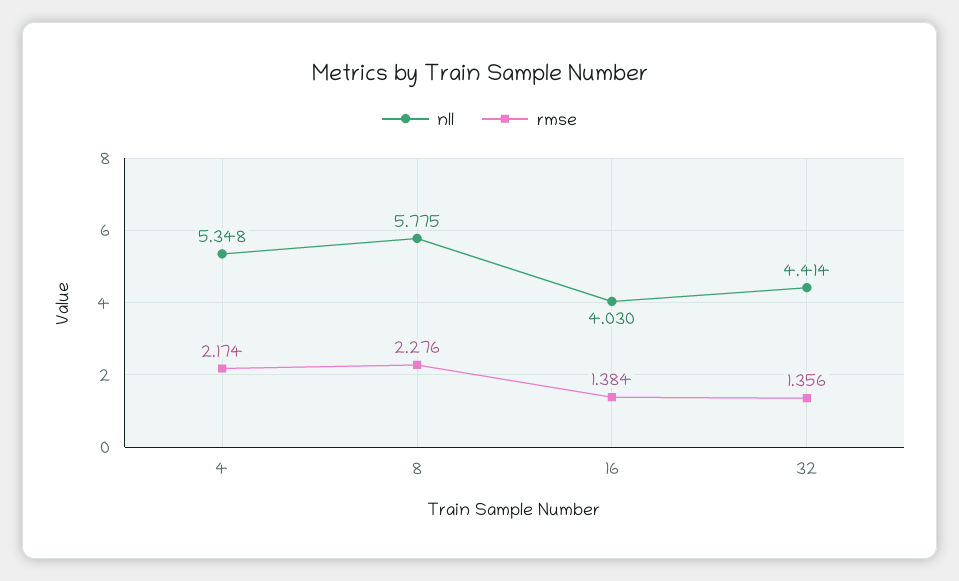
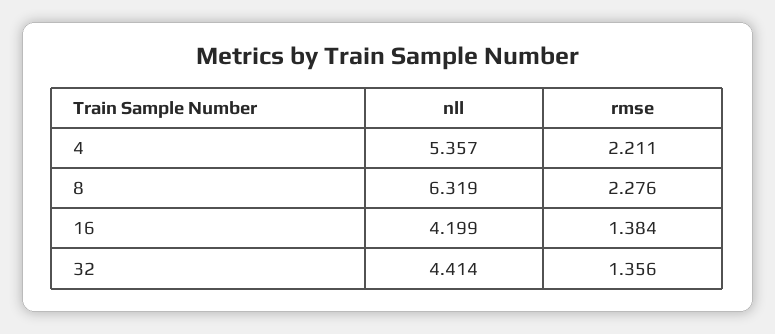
  {
    "nll": {
-     "4": 5.348,
+     "4": 5.357,
-     "8": 5.775,
+     "8": 6.319,
-     "16": 4.03,
+     "16": 4.199,
      "32": 4.414
    },
    "rmse": {
-     "4": 2.174,
+     "4": 2.211,
      "8": 2.276,
      "16": 1.384,
      "32": 1.356
    }
  }

